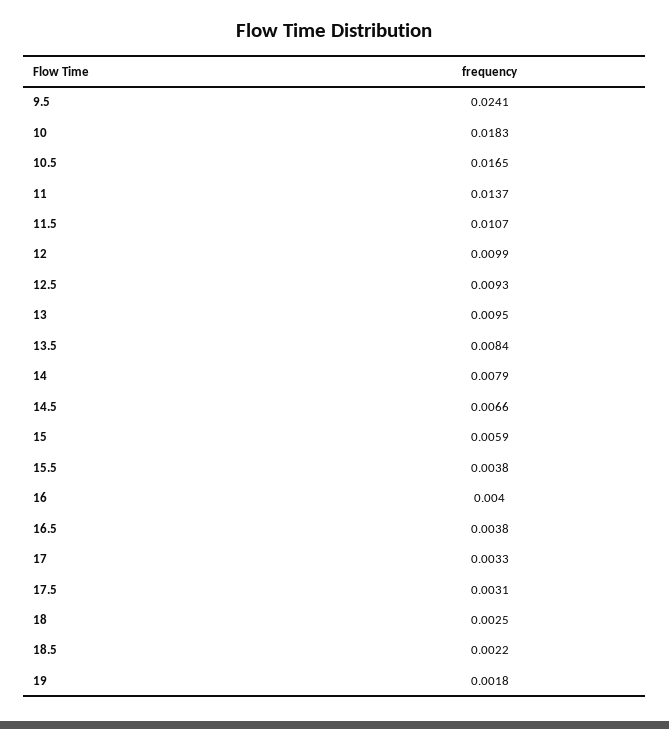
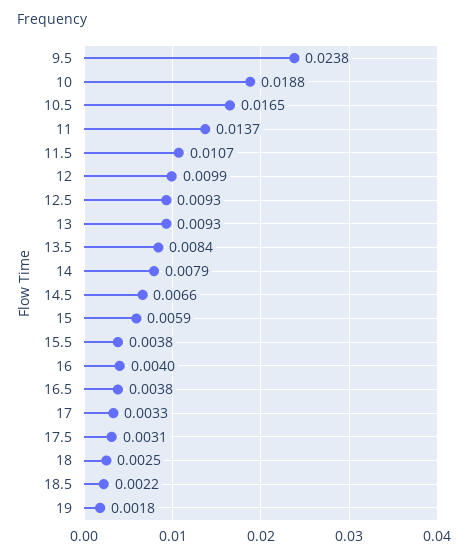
  {
-   "9.5": 0.0241,
+   "9.5": 0.0238,
-   "10": 0.0183,
+   "10": 0.0188,
    "10.5": 0.0165,
    "11": 0.0137,
    "11.5": 0.0107,
    "12": 0.0099,
    "12.5": 0.0093,
-   "13": 0.0095,
+   "13": 0.0093,
    "13.5": 0.0084,
    "14": 0.0079,
    "14.5": 0.0066,
    "15": 0.0059,
    "15.5": 0.0038,
    "16": 0.004,
    "16.5": 0.0038,
    "17": 0.0033,
    "17.5": 0.0031,
    "18": 0.0025,
    "18.5": 0.0022,
    "19": 0.0018
  }

